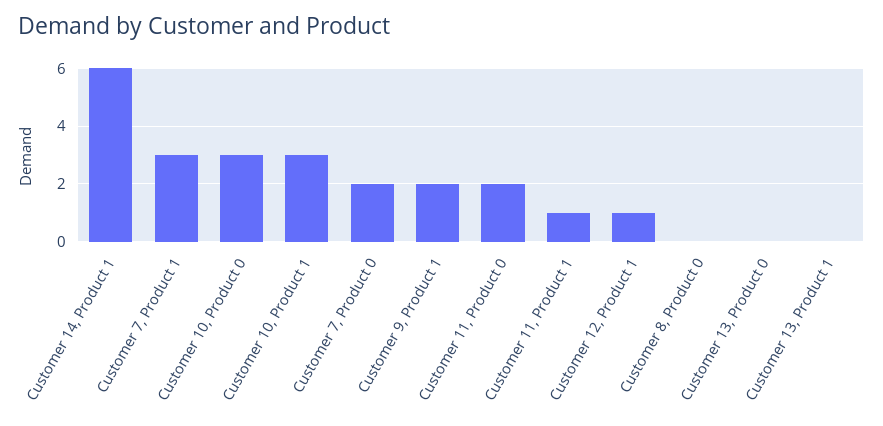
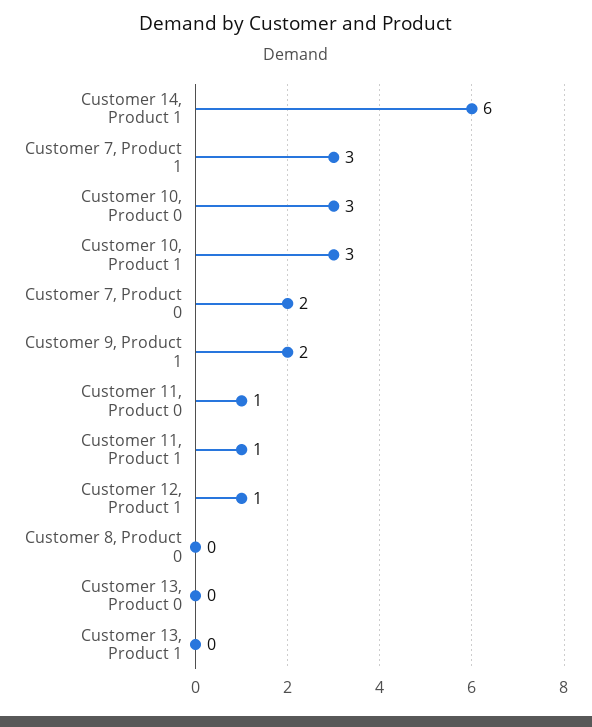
  {
    "Customer 14, Product 1": 6,
    "Customer 7, Product 1": 3,
    "Customer 10, Product 0": 3,
    "Customer 10, Product 1": 3,
    "Customer 7, Product 0": 2,
    "Customer 9, Product 1": 2,
-   "Customer 11, Product 0": 2,
+   "Customer 11, Product 0": 1,
    "Customer 11, Product 1": 1,
    "Customer 12, Product 1": 1,
    "Customer 8, Product 0": 0,
    "Customer 13, Product 0": 0,
    "Customer 13, Product 1": 0
  }

